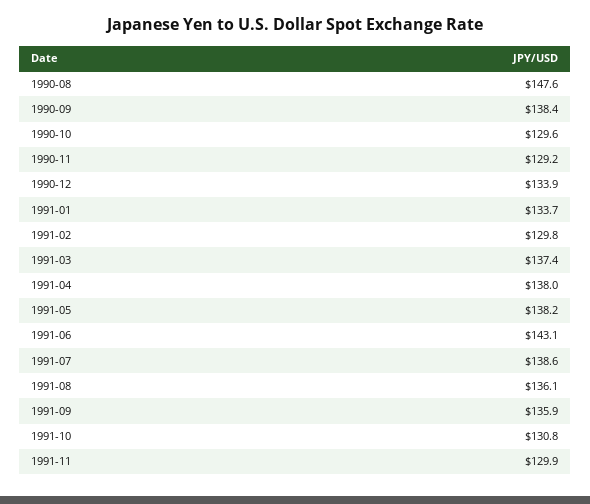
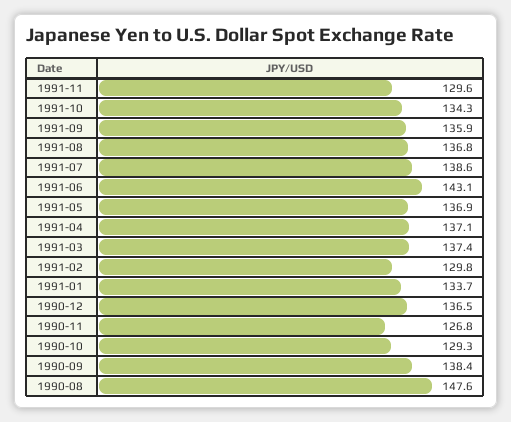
  {
    "1990-08": 147.6,
    "1990-09": 138.4,
-   "1990-10": 129.6,
+   "1990-10": 129.3,
-   "1990-11": 129.2,
+   "1990-11": 126.8,
-   "1990-12": 133.9,
+   "1990-12": 136.5,
    "1991-01": 133.7,
    "1991-02": 129.8,
    "1991-03": 137.4,
-   "1991-04": 138,
+   "1991-04": 137.1,
-   "1991-05": 138.2,
+   "1991-05": 136.9,
    "1991-06": 143.1,
    "1991-07": 138.6,
-   "1991-08": 136.1,
+   "1991-08": 136.8,
    "1991-09": 135.9,
-   "1991-10": 130.8,
+   "1991-10": 134.3,
-   "1991-11": 129.9
+   "1991-11": 129.6
  }

